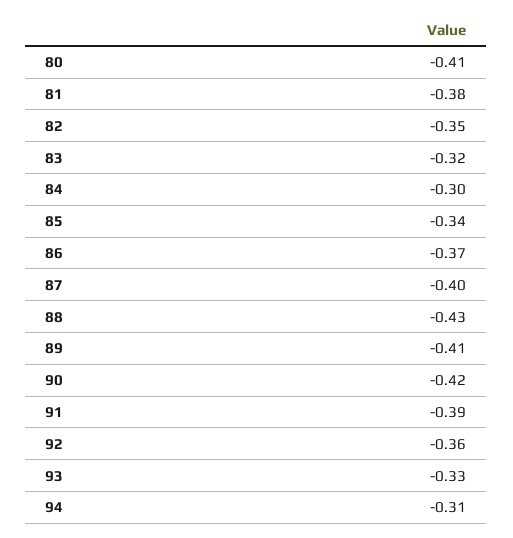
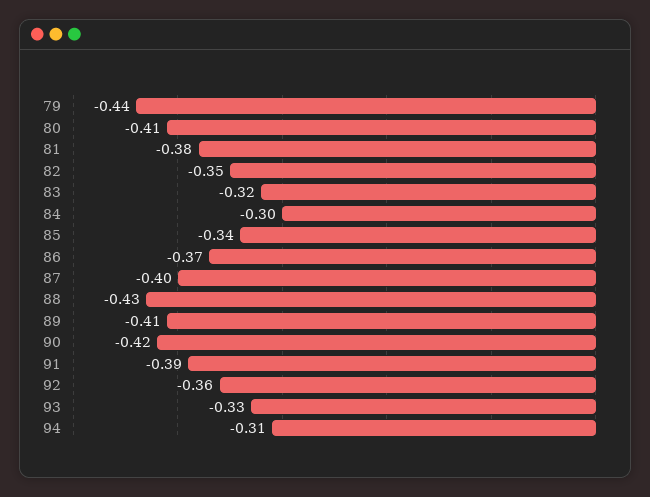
  {
    "80": -0.41,
    "81": -0.38,
    "82": -0.35,
    "83": -0.32,
    "84": -0.3,
    "85": -0.34,
    "86": -0.37,
    "87": -0.4,
    "88": -0.43,
    "89": -0.41,
    "90": -0.42,
    "91": -0.39,
    "92": -0.36,
    "93": -0.33,
-   "94": -0.31
+   "94": -0.31,
+   "79": -0.44
  }

